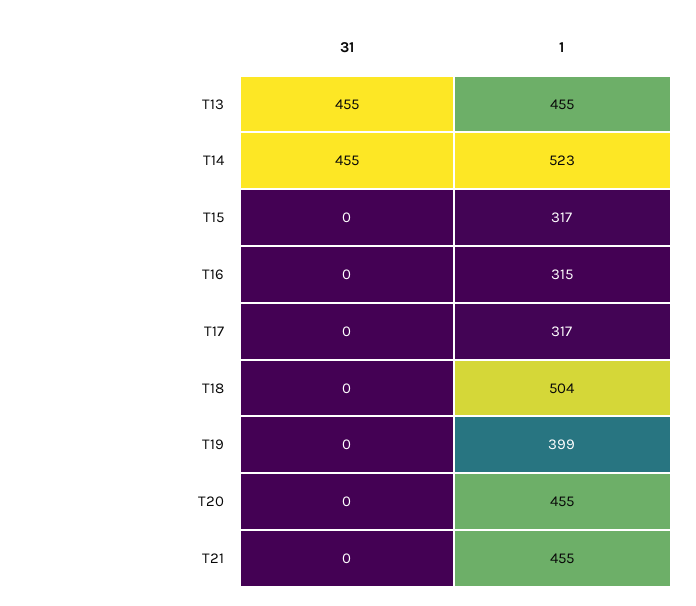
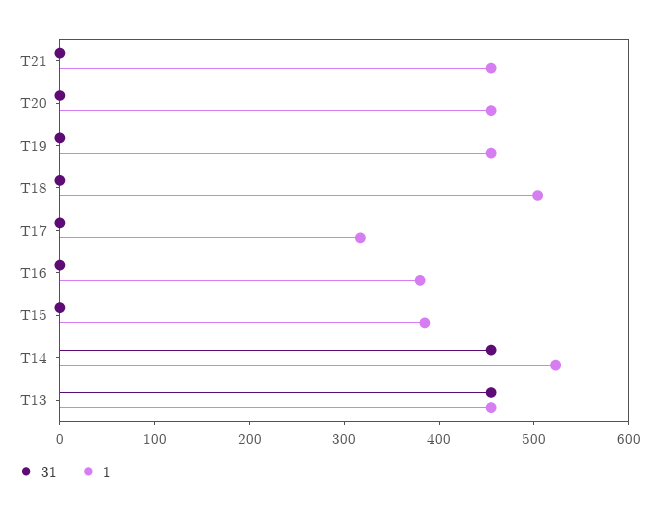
  {
    "31": {
      "T13": 455,
      "T14": 455,
      "T15": 0,
      "T16": 0,
      "T17": 0,
      "T18": 0,
      "T19": 0,
      "T20": 0,
      "T21": 0
    },
    "1": {
      "T13": 455,
      "T14": 523,
-     "T15": 317,
+     "T15": 380,
-     "T16": 315,
+     "T16": 380,
      "T17": 317,
      "T18": 504,
-     "T19": 399,
+     "T19": 460,
      "T20": 455,
      "T21": 455
    }
  }

